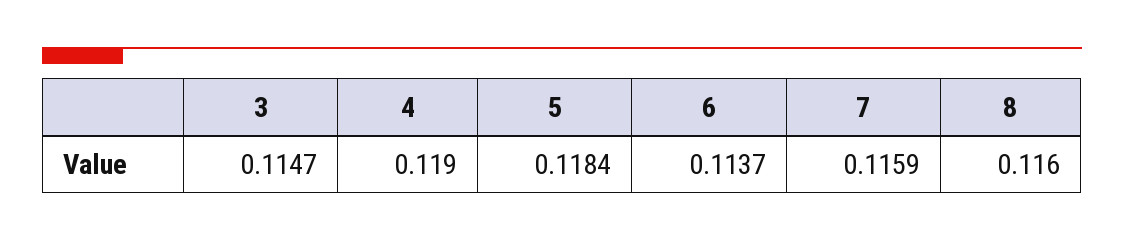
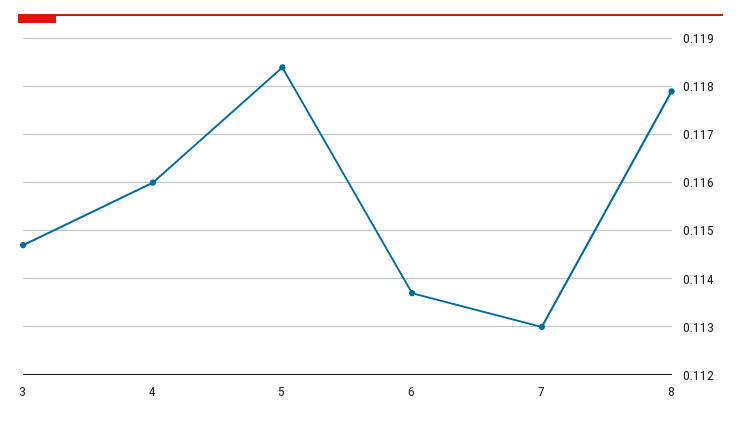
  {
    "3": 0.1147,
-   "4": 0.119,
+   "4": 0.116,
    "5": 0.1184,
    "6": 0.1137,
-   "7": 0.1159,
+   "7": 0.113,
-   "8": 0.116
+   "8": 0.118
  }

